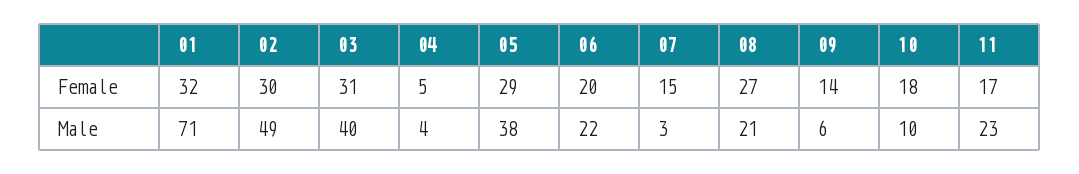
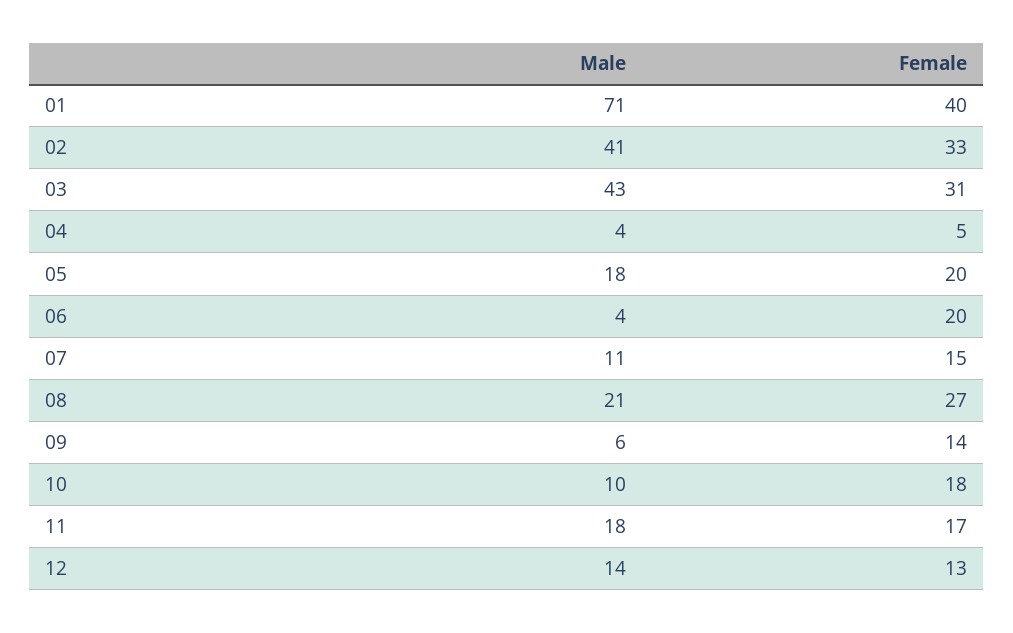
  {
    "01": {
-     "Female": 32,
+     "Female": 40,
      "Male": 71
    },
    "02": {
-     "Female": 30,
+     "Female": 33,
-     "Male": 49
+     "Male": 41
    },
    "03": {
      "Female": 31,
-     "Male": 40
+     "Male": 43
    },
    "04": {
      "Female": 5,
      "Male": 4
    },
    "05": {
-     "Female": 29,
+     "Female": 20,
-     "Male": 38
+     "Male": 18
    },
    "06": {
      "Female": 20,
-     "Male": 22
+     "Male": 4
    },
    "07": {
      "Female": 15,
-     "Male": 3
+     "Male": 11
    },
    "08": {
      "Female": 27,
      "Male": 21
    },
    "09": {
      "Female": 14,
      "Male": 6
    },
    "10": {
      "Female": 18,
      "Male": 10
    },
    "11": {
      "Female": 17,
-     "Male": 23
+     "Male": 18
-   }
+   },
+   "12": {
+     "Male": 14,
+     "Female": 13
+   }
  }

